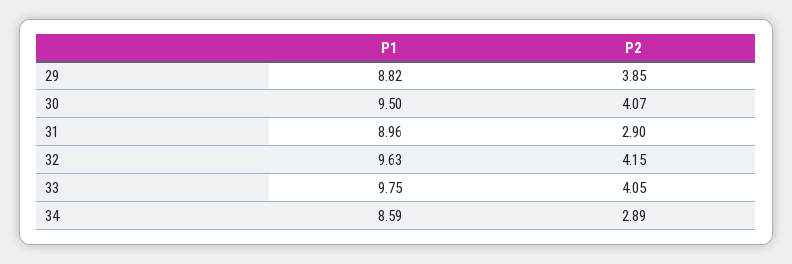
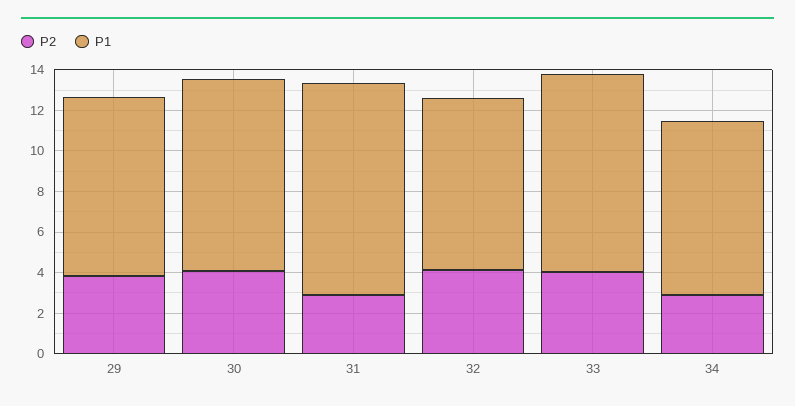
  {
    "P1": {
      "29": 8.82,
      "30": 9.5,
-     "31": 8.96,
+     "31": 10.5,
-     "32": 9.63,
+     "32": 8.5,
      "33": 9.75,
      "34": 8.59
    },
    "P2": {
      "29": 3.85,
      "30": 4.07,
      "31": 2.9,
      "32": 4.15,
      "33": 4.05,
      "34": 2.89
    }
  }

